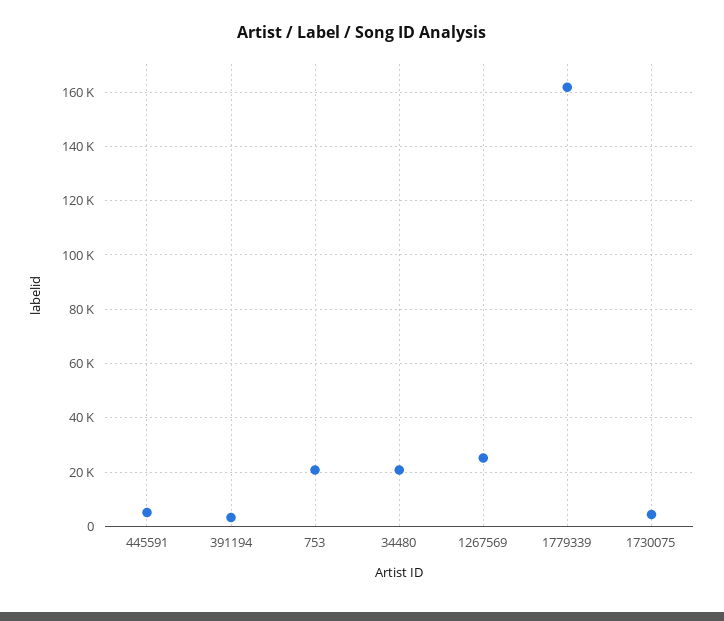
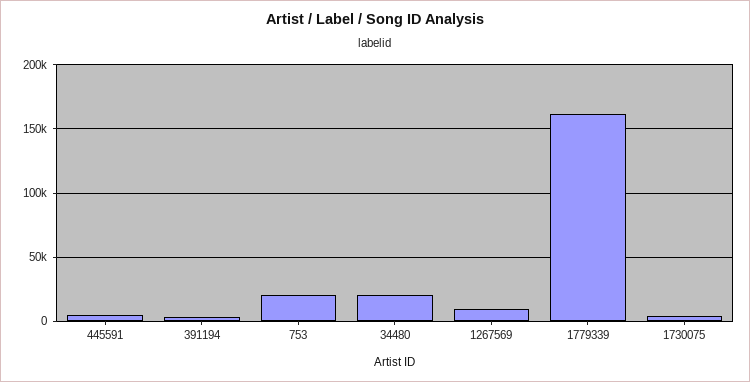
  {
    "445591": 5000,
    "391194": 2500,
    "753": 20000,
    "34480": 20000,
-   "1267569": 25000,
+   "1267569": 10000,
    "1779339": 162500,
    "1730075": 5000
  }

